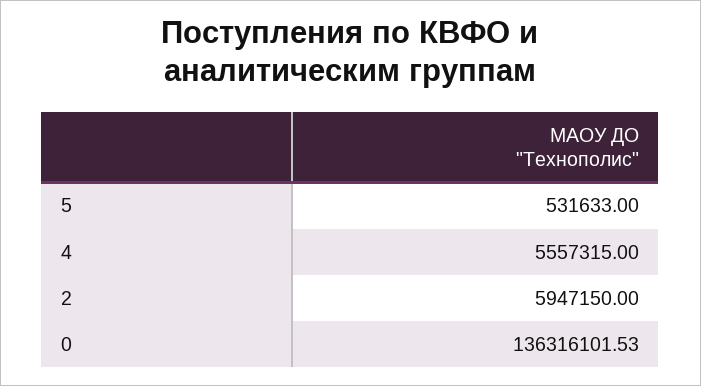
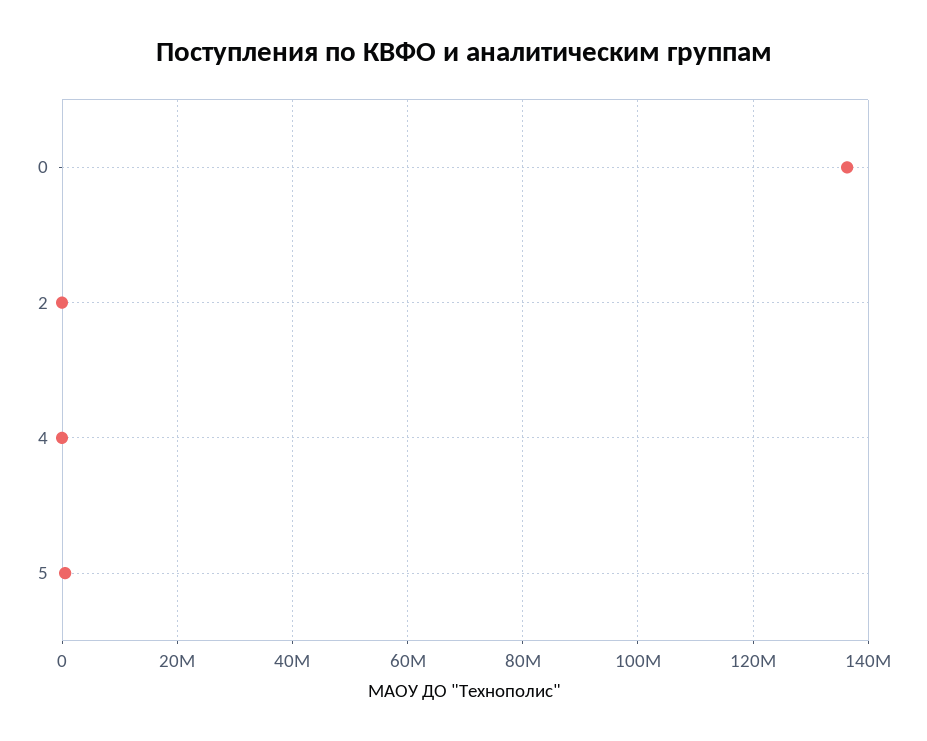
  {
    "5": 531633,
-   "4": 5557315,
+   "4": 0,
-   "2": 5947150,
+   "2": 0,
    "0": 136316101.53
  }

